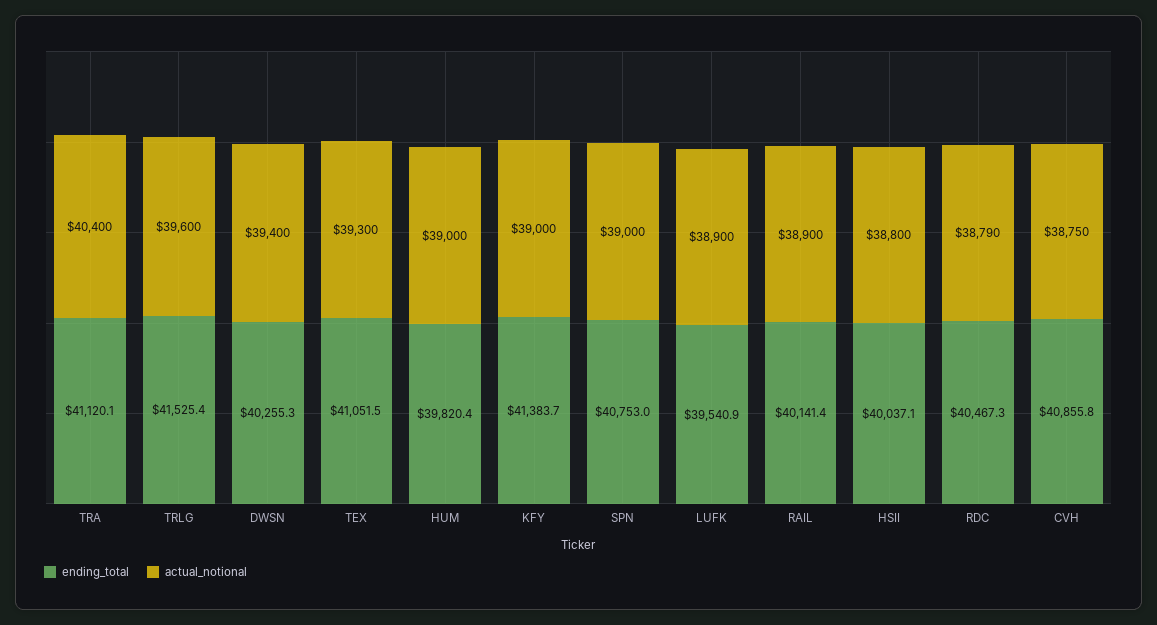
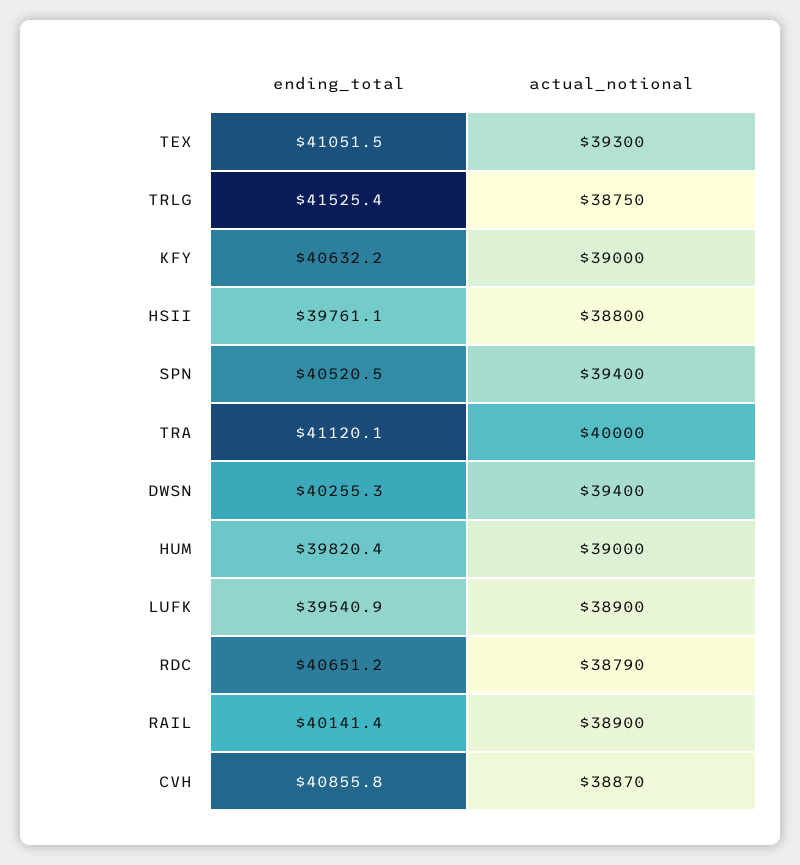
  {
    "ending_total": {
      "TRA": 41120.1,
      "TRLG": 41525.4,
      "DWSN": 40255.3,
      "TEX": 41051.5,
      "HUM": 39820.4,
-     "KFY": 41383.7,
+     "KFY": 40632.2,
-     "SPN": 40753,
+     "SPN": 40520.5,
      "LUFK": 39540.9,
      "RAIL": 40141.4,
-     "HSII": 40037.1,
+     "HSII": 39761.1,
-     "RDC": 40467.3,
+     "RDC": 40651.2,
      "CVH": 40855.8
    },
    "actual_notional": {
-     "TRA": 40400,
+     "TRA": 40000,
-     "TRLG": 39600,
+     "TRLG": 38750,
      "DWSN": 39400,
      "TEX": 39300,
      "HUM": 39000,
      "KFY": 39000,
-     "SPN": 39000,
+     "SPN": 39400,
      "LUFK": 38900,
      "RAIL": 38900,
      "HSII": 38800,
      "RDC": 38790,
-     "CVH": 38750
+     "CVH": 38870
    }
  }

